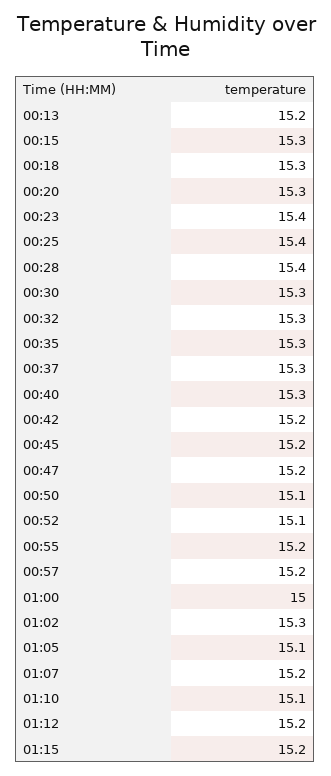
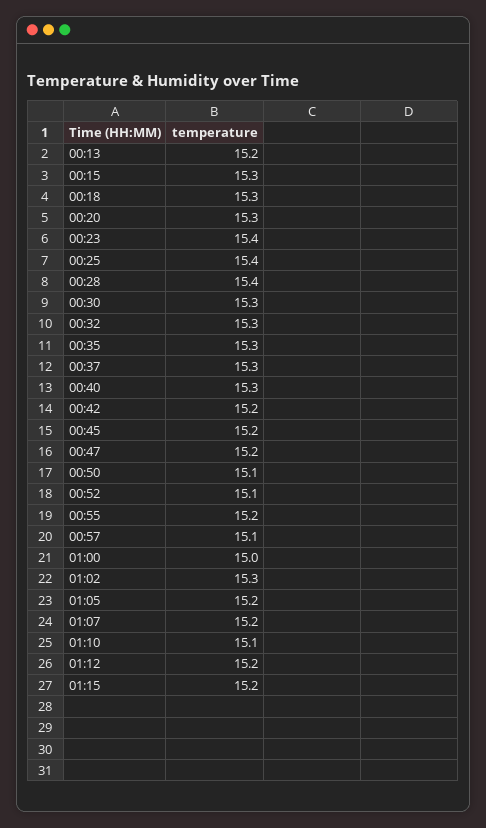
  {
    "00:13": 15.2,
    "00:15": 15.3,
    "00:18": 15.3,
    "00:20": 15.3,
    "00:23": 15.4,
    "00:25": 15.4,
    "00:28": 15.4,
    "00:30": 15.3,
    "00:32": 15.3,
    "00:35": 15.3,
    "00:37": 15.3,
    "00:40": 15.3,
    "00:42": 15.2,
    "00:45": 15.2,
    "00:47": 15.2,
    "00:50": 15.1,
    "00:52": 15.1,
    "00:55": 15.2,
-   "00:57": 15.2,
+   "00:57": 15.1,
    "01:00": 15,
    "01:02": 15.3,
-   "01:05": 15.1,
+   "01:05": 15.2,
    "01:07": 15.2,
    "01:10": 15.1,
    "01:12": 15.2,
    "01:15": 15.2
  }

